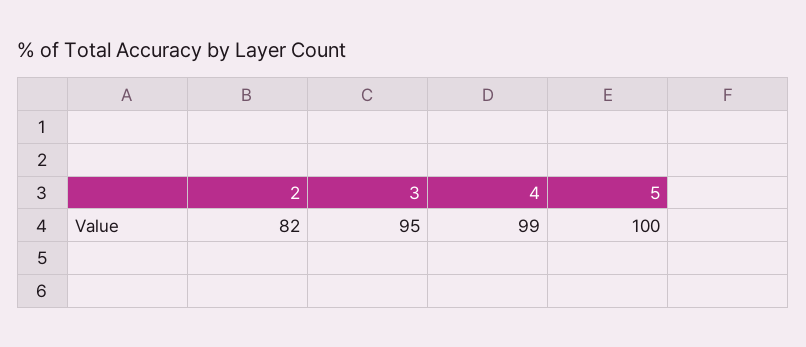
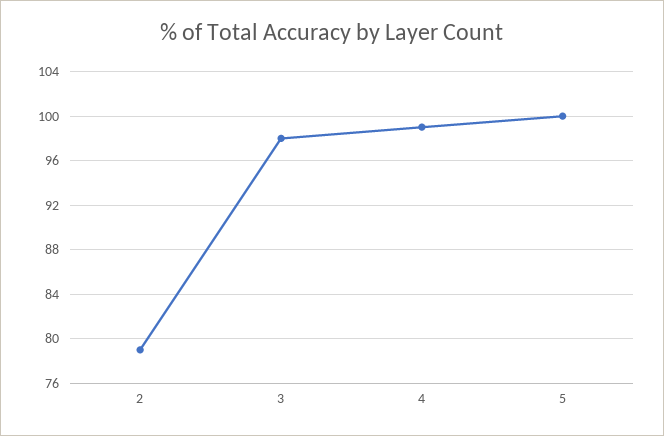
  {
-   "2": 82,
+   "2": 79,
-   "3": 95,
+   "3": 98,
    "4": 99,
    "5": 100
  }

